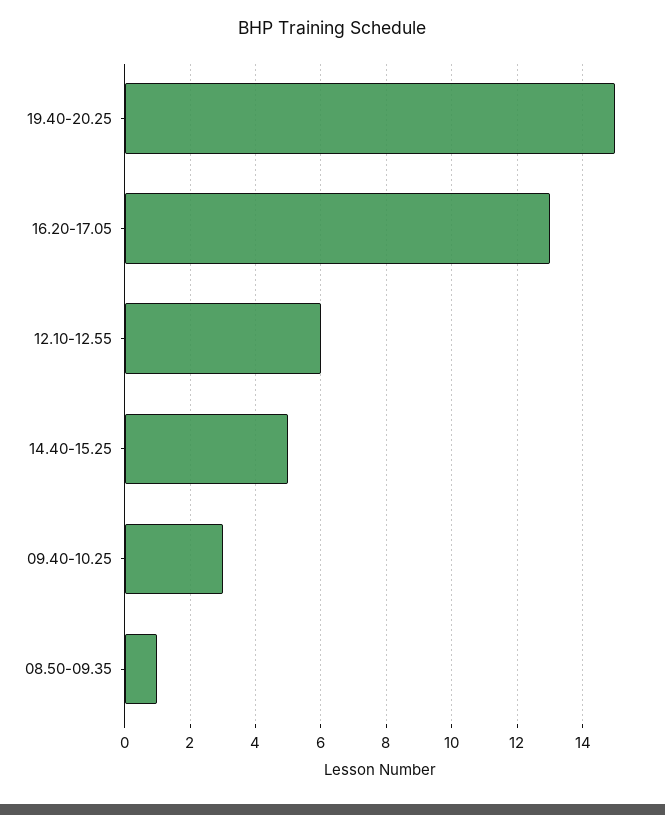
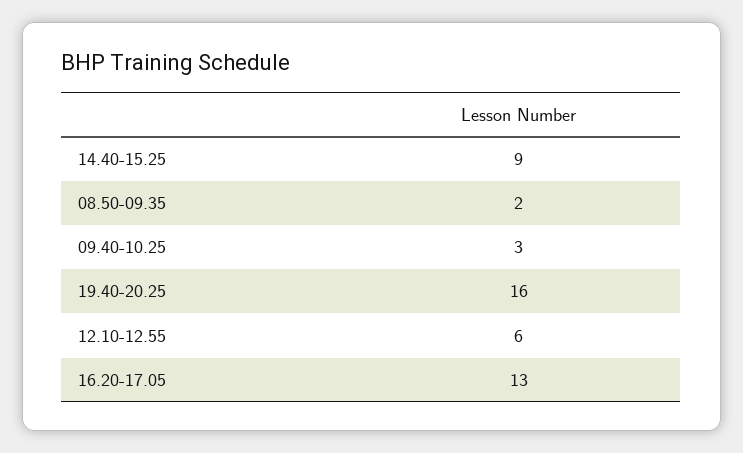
  {
-   "19.40-20.25": 15,
+   "19.40-20.25": 16,
    "16.20-17.05": 13,
    "12.10-12.55": 6,
-   "14.40-15.25": 5,
+   "14.40-15.25": 9,
    "09.40-10.25": 3,
-   "08.50-09.35": 1
+   "08.50-09.35": 2
  }

